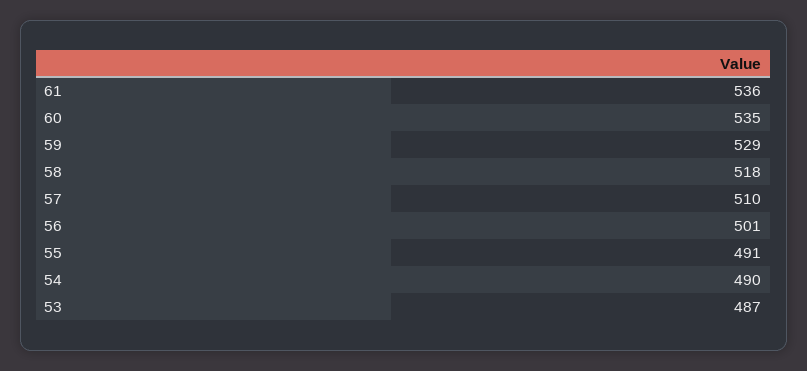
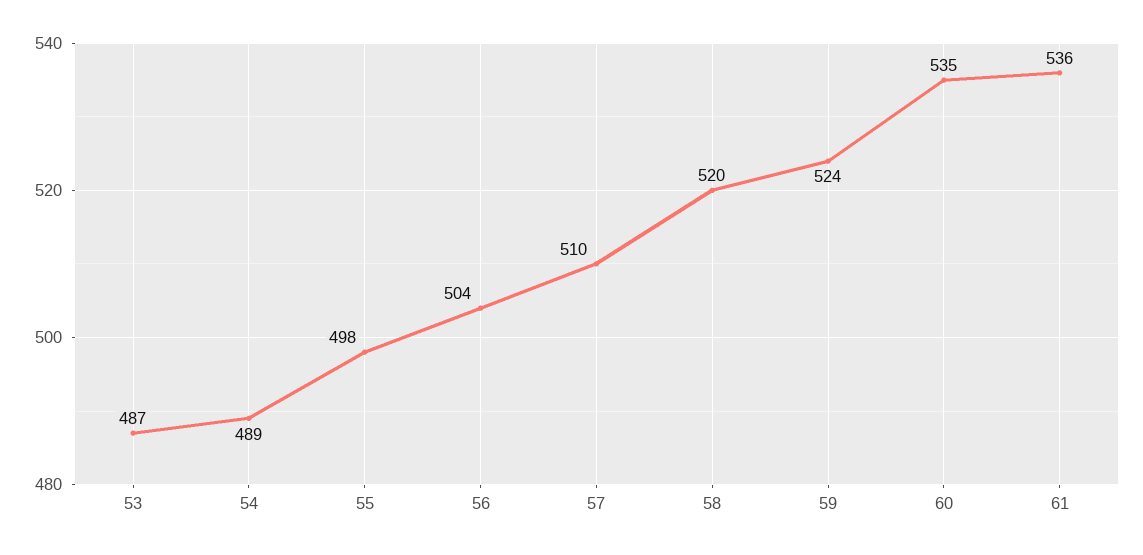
  {
    "61": 536,
    "60": 535,
-   "59": 529,
+   "59": 524,
-   "58": 518,
+   "58": 520,
    "57": 510,
-   "56": 501,
+   "56": 504,
-   "55": 491,
+   "55": 498,
-   "54": 490,
+   "54": 489,
    "53": 487
  }

